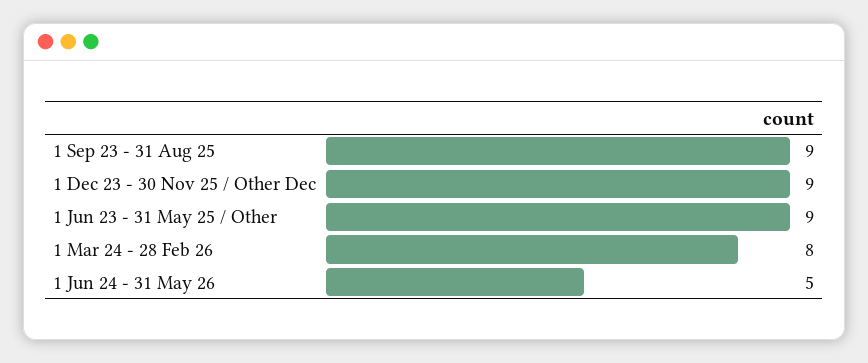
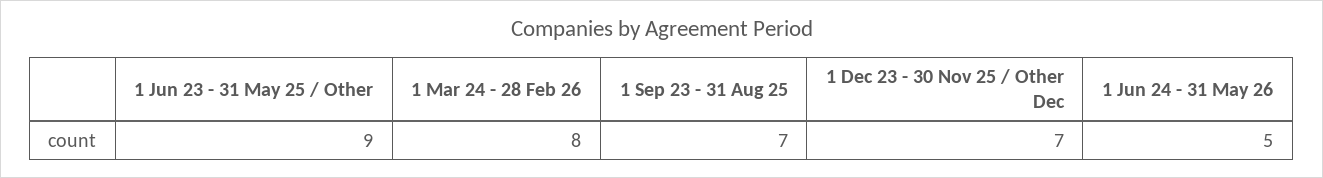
  {
-   "1 Sep 23 - 31 Aug 25": 9,
+   "1 Sep 23 - 31 Aug 25": 7,
-   "1 Dec 23 - 30 Nov 25 / Other Dec": 9,
+   "1 Dec 23 - 30 Nov 25 / Other Dec": 7,
    "1 Jun 23 - 31 May 25 / Other": 9,
    "1 Mar 24 - 28 Feb 26": 8,
    "1 Jun 24 - 31 May 26": 5
  }

